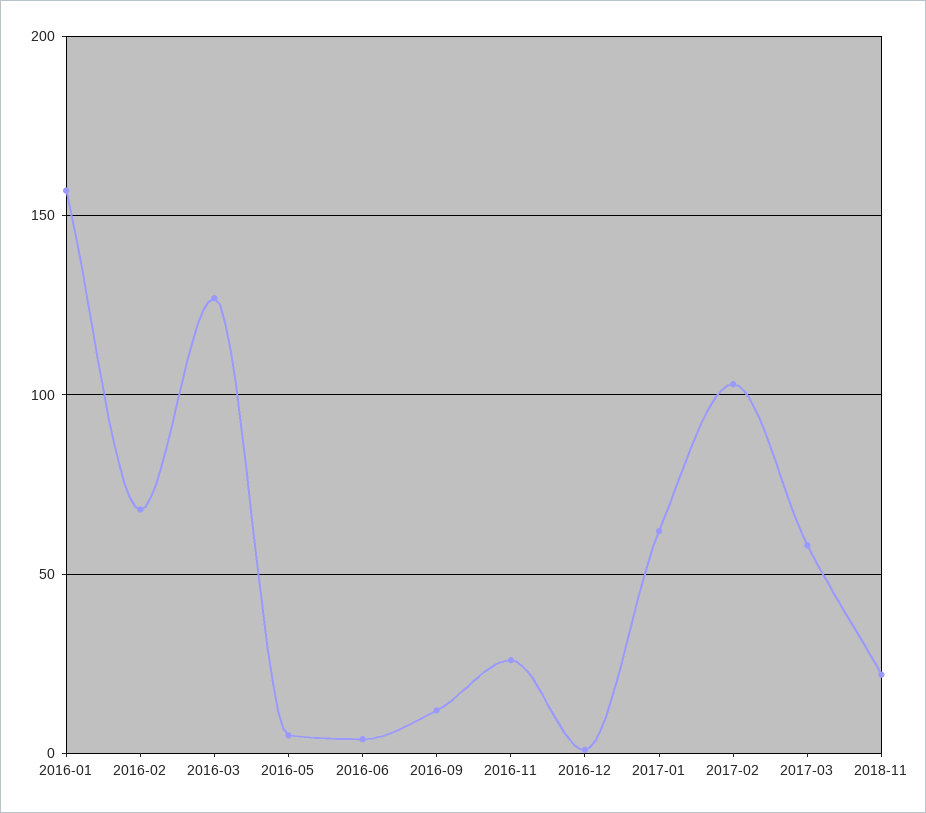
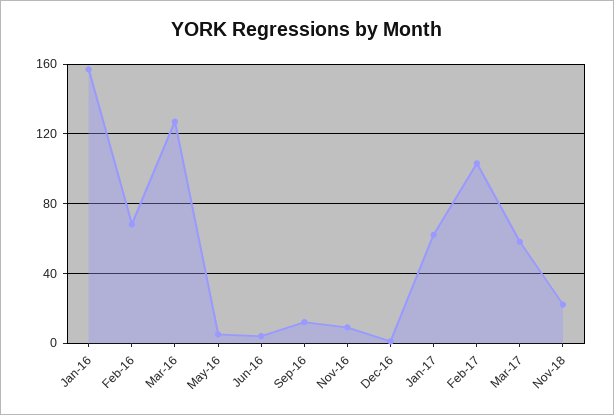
  {
    "2016-01": 155,
    "2016-02": 70,
    "2016-03": 125,
    "2016-05": 5,
    "2016-06": 5,
    "2016-09": 10,
-   "2016-11": 25,
+   "2016-11": 10,
    "2016-12": 0,
    "2017-01": 60,
    "2017-02": 105,
    "2017-03": 60,
    "2018-11": 20
  }

